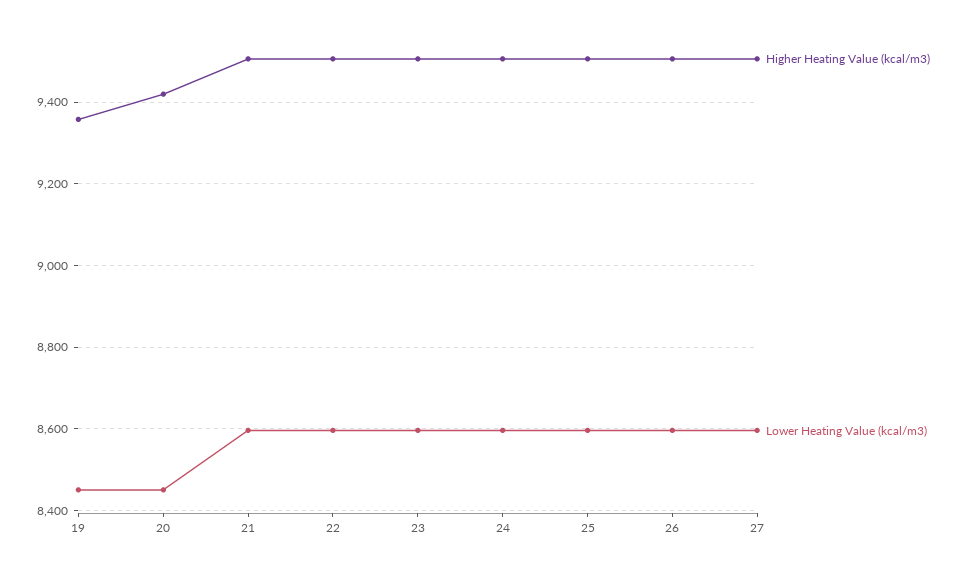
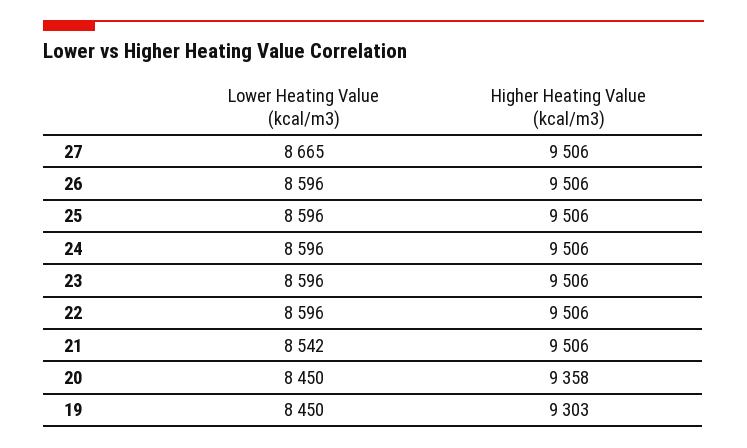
  {
    "Higher Heating Value (kcal/m3)": {
-     "19": 9360,
+     "19": 9303,
-     "20": 9420,
+     "20": 9358,
      "21": 9506,
      "22": 9506,
      "23": 9506,
      "24": 9506,
      "25": 9506,
      "26": 9506,
      "27": 9506
    },
    "Lower Heating Value (kcal/m3)": {
      "19": 8450,
      "20": 8450,
-     "21": 8600,
+     "21": 8542,
      "22": 8596,
      "23": 8596,
      "24": 8596,
      "25": 8596,
      "26": 8596,
-     "27": 8600
+     "27": 8665
    }
  }

